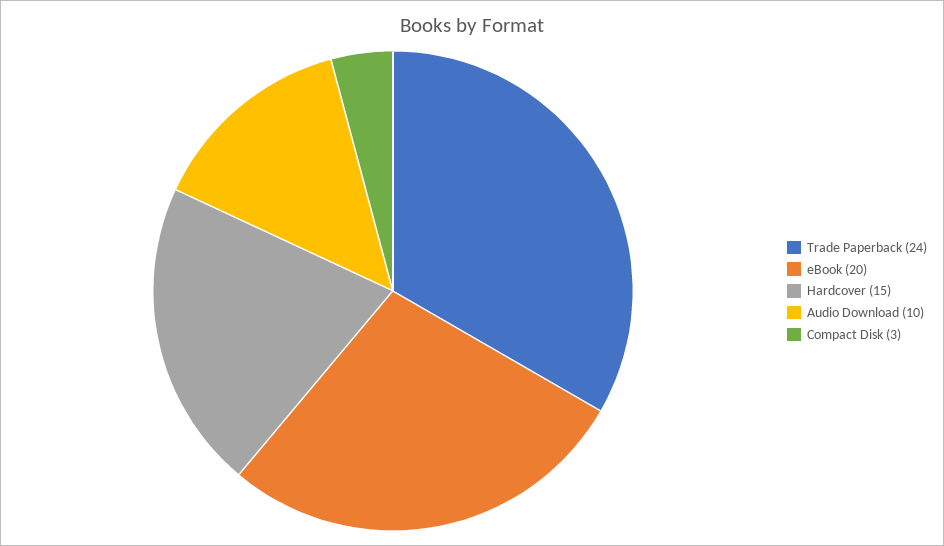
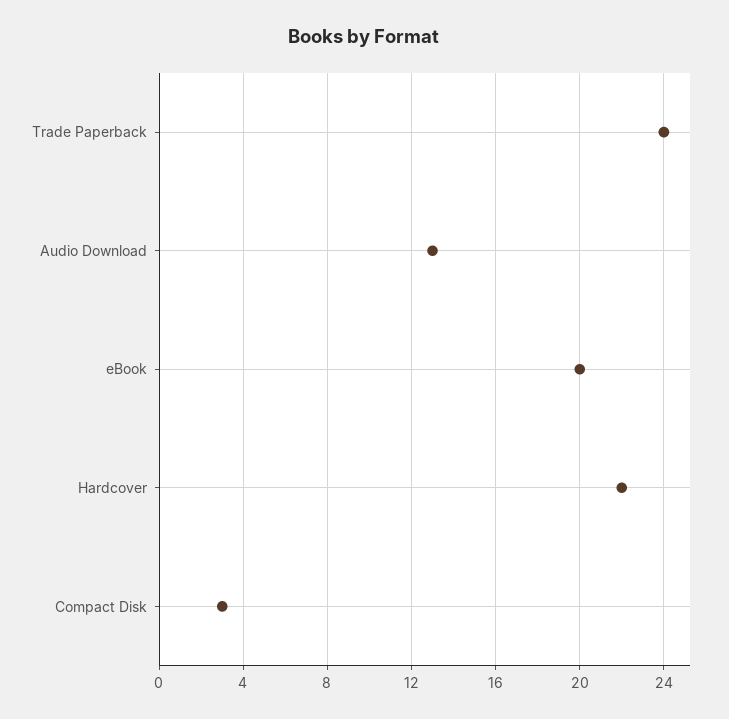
  {
    "Trade Paperback": 24,
    "eBook": 20,
-   "Hardcover": 15,
+   "Hardcover": 22,
-   "Audio Download": 10,
+   "Audio Download": 13,
    "Compact Disk": 3
  }

